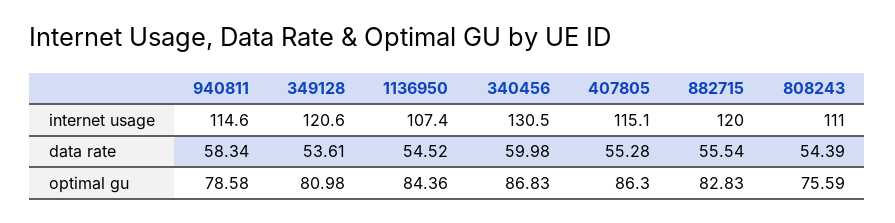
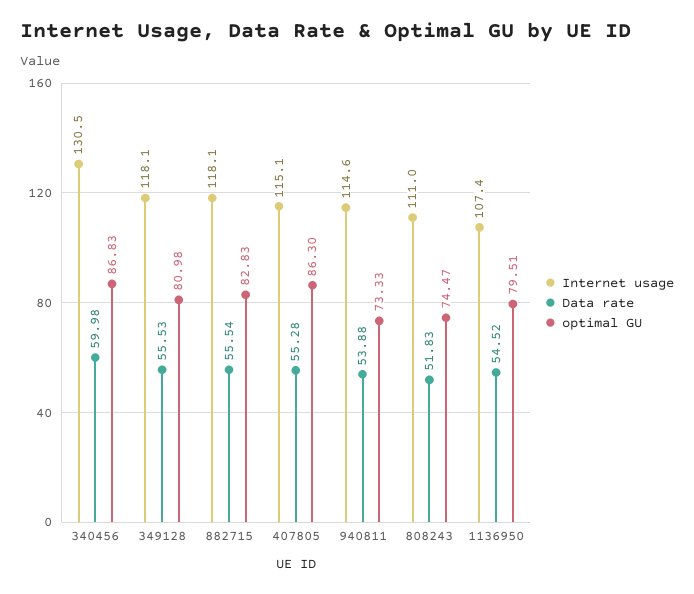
  {
    "internet usage": {
      "940811": 114.6,
-     "349128": 120.6,
+     "349128": 118.1,
      "1136950": 107.4,
      "340456": 130.5,
      "407805": 115.1,
-     "882715": 120,
+     "882715": 118.1,
      "808243": 111
    },
    "data rate": {
-     "940811": 58.34,
+     "940811": 53.88,
-     "349128": 53.61,
+     "349128": 55.53,
      "1136950": 54.52,
      "340456": 59.98,
      "407805": 55.28,
      "882715": 55.54,
-     "808243": 54.39
+     "808243": 51.83
    },
    "optimal gu": {
-     "940811": 78.58,
+     "940811": 73.33,
      "349128": 80.98,
-     "1136950": 84.36,
+     "1136950": 79.51,
      "340456": 86.83,
      "407805": 86.3,
      "882715": 82.83,
-     "808243": 75.59
+     "808243": 74.47
    }
  }

